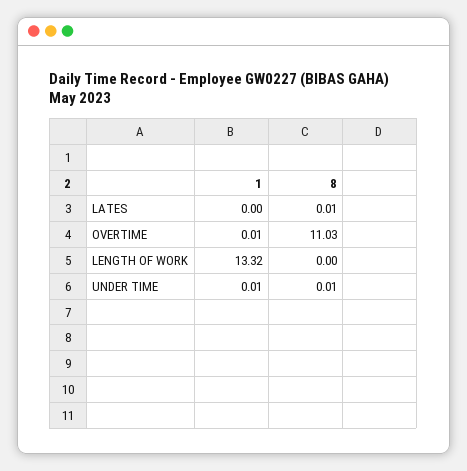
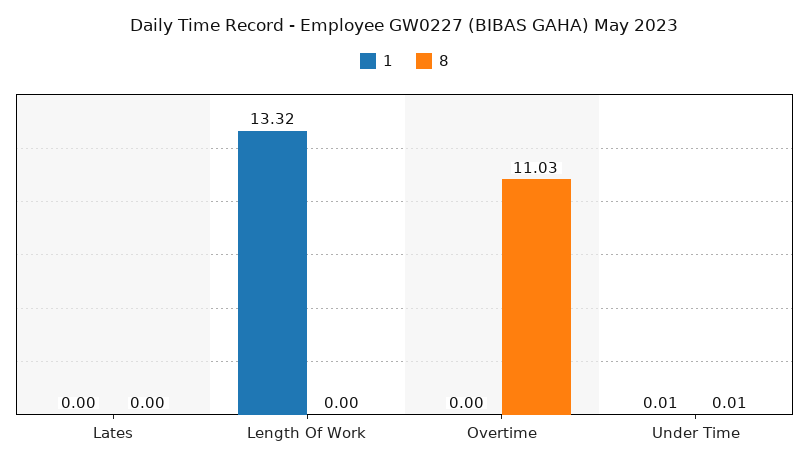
  {
    "1": {
      "LATES": 0,
-     "OVERTIME": 0.01,
+     "OVERTIME": 0,
      "LENGTH OF WORK": 13.32,
      "UNDER TIME": 0.01
    },
    "8": {
-     "LATES": 0.01,
+     "LATES": 0,
      "OVERTIME": 11.03,
      "LENGTH OF WORK": 0,
      "UNDER TIME": 0.01
    }
  }

